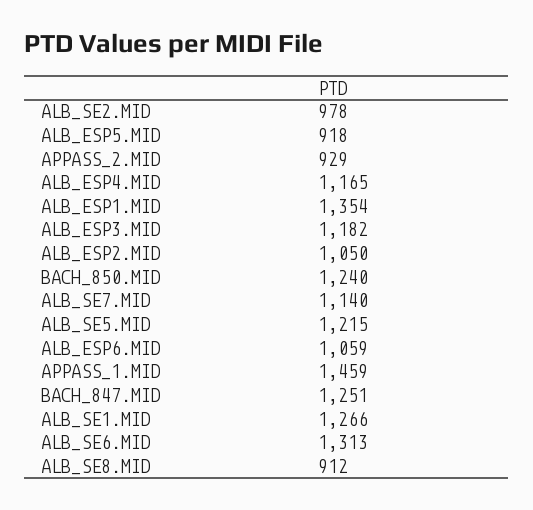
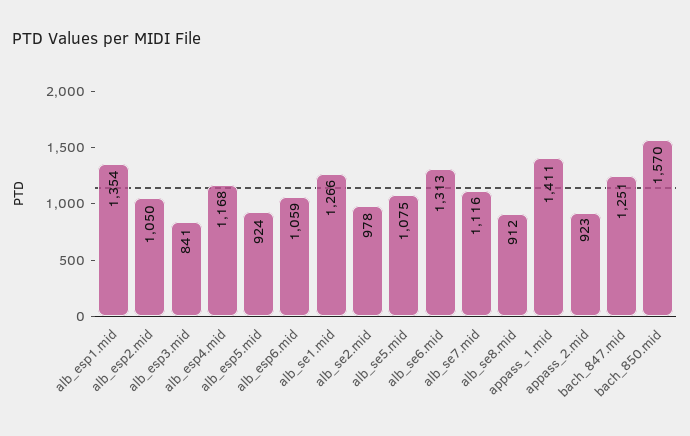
  {
    "ALB_SE2.MID": 978,
-   "ALB_ESP5.MID": 918,
+   "ALB_ESP5.MID": 924,
-   "APPASS_2.MID": 929,
+   "APPASS_2.MID": 923,
-   "ALB_ESP4.MID": 1165,
+   "ALB_ESP4.MID": 1168,
    "ALB_ESP1.MID": 1354,
-   "ALB_ESP3.MID": 1182,
+   "ALB_ESP3.MID": 841,
    "ALB_ESP2.MID": 1050,
-   "BACH_850.MID": 1240,
+   "BACH_850.MID": 1570,
-   "ALB_SE7.MID": 1140,
+   "ALB_SE7.MID": 1116,
-   "ALB_SE5.MID": 1215,
+   "ALB_SE5.MID": 1075,
    "ALB_ESP6.MID": 1059,
-   "APPASS_1.MID": 1459,
+   "APPASS_1.MID": 1411,
    "BACH_847.MID": 1251,
    "ALB_SE1.MID": 1266,
    "ALB_SE6.MID": 1313,
    "ALB_SE8.MID": 912
  }

